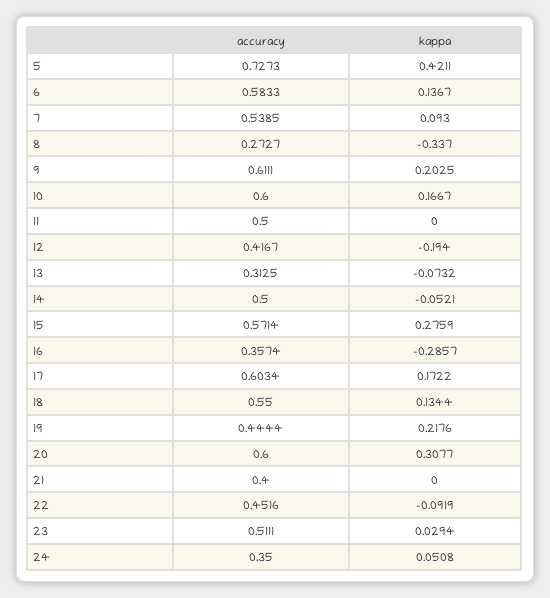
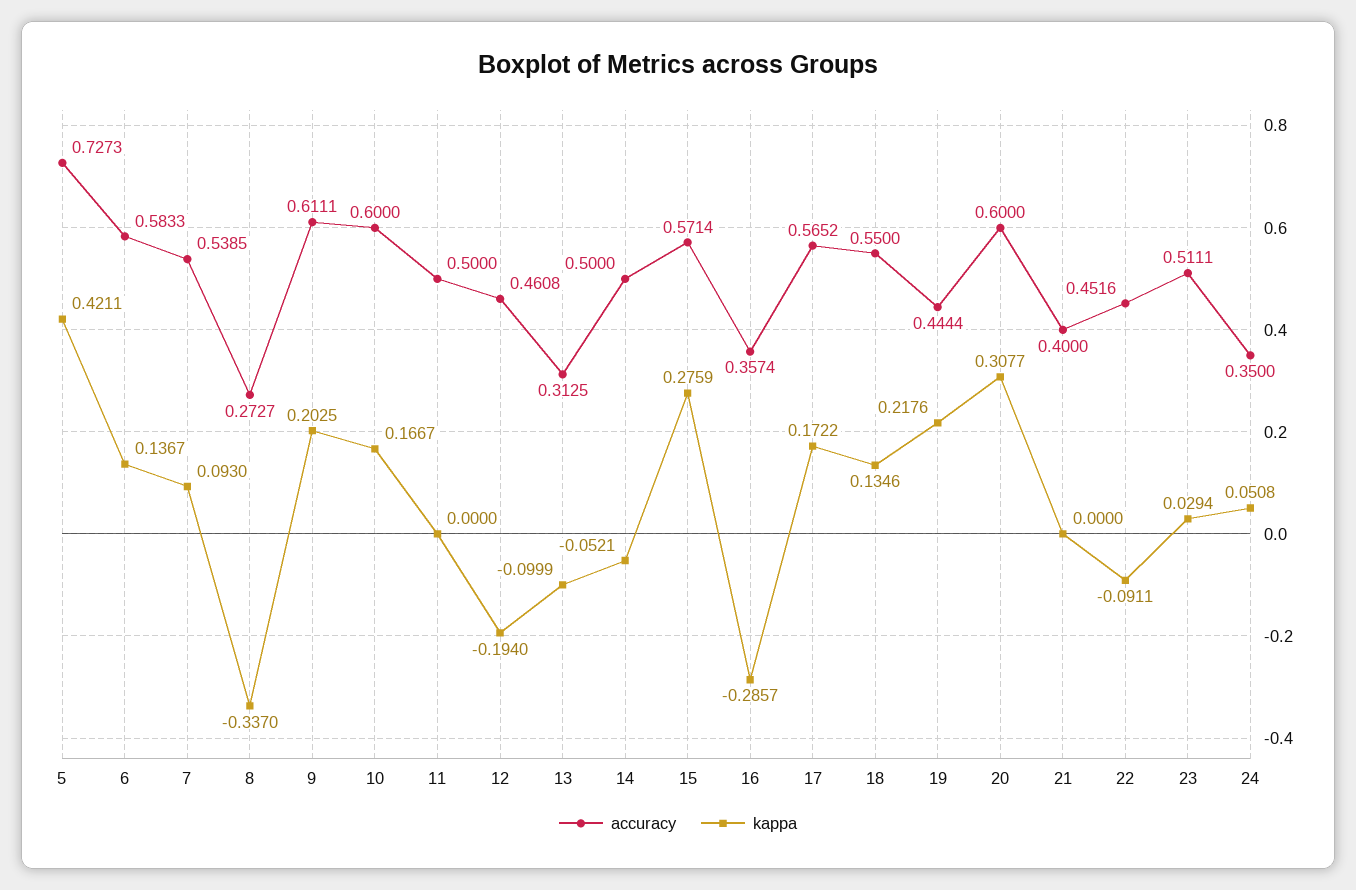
  {
    "accuracy": {
      "5": 0.7273,
      "6": 0.5833,
      "7": 0.5385,
      "8": 0.2727,
      "9": 0.6111,
      "10": 0.6,
      "11": 0.5,
-     "12": 0.4167,
+     "12": 0.4608,
      "13": 0.3125,
      "14": 0.5,
      "15": 0.5714,
      "16": 0.3574,
-     "17": 0.6034,
+     "17": 0.5652,
      "18": 0.55,
      "19": 0.4444,
      "20": 0.6,
      "21": 0.4,
      "22": 0.4516,
      "23": 0.5111,
      "24": 0.35
    },
    "kappa": {
      "5": 0.4211,
      "6": 0.1367,
      "7": 0.093,
      "8": -0.337,
      "9": 0.2025,
      "10": 0.1667,
      "11": 0,
      "12": -0.194,
-     "13": -0.0732,
+     "13": -0.0999,
      "14": -0.0521,
      "15": 0.2759,
      "16": -0.2857,
      "17": 0.1722,
-     "18": 0.1344,
+     "18": 0.1346,
      "19": 0.2176,
      "20": 0.3077,
      "21": 0,
-     "22": -0.0919,
+     "22": -0.0911,
      "23": 0.0294,
      "24": 0.0508
    }
  }

